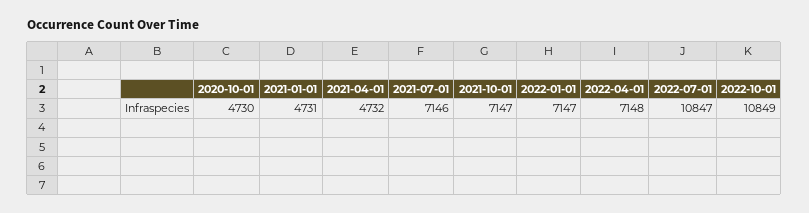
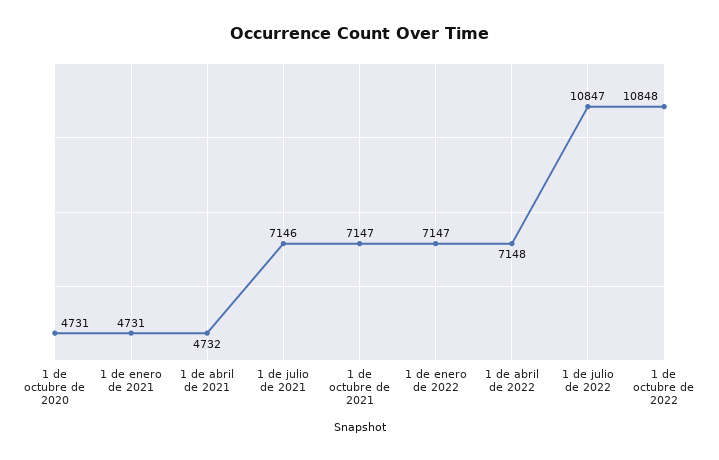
  {
-   "2020-10-01": 4730,
+   "2020-10-01": 4731,
    "2021-01-01": 4731,
    "2021-04-01": 4732,
    "2021-07-01": 7146,
    "2021-10-01": 7147,
    "2022-01-01": 7147,
    "2022-04-01": 7148,
    "2022-07-01": 10847,
-   "2022-10-01": 10849
+   "2022-10-01": 10848
  }

